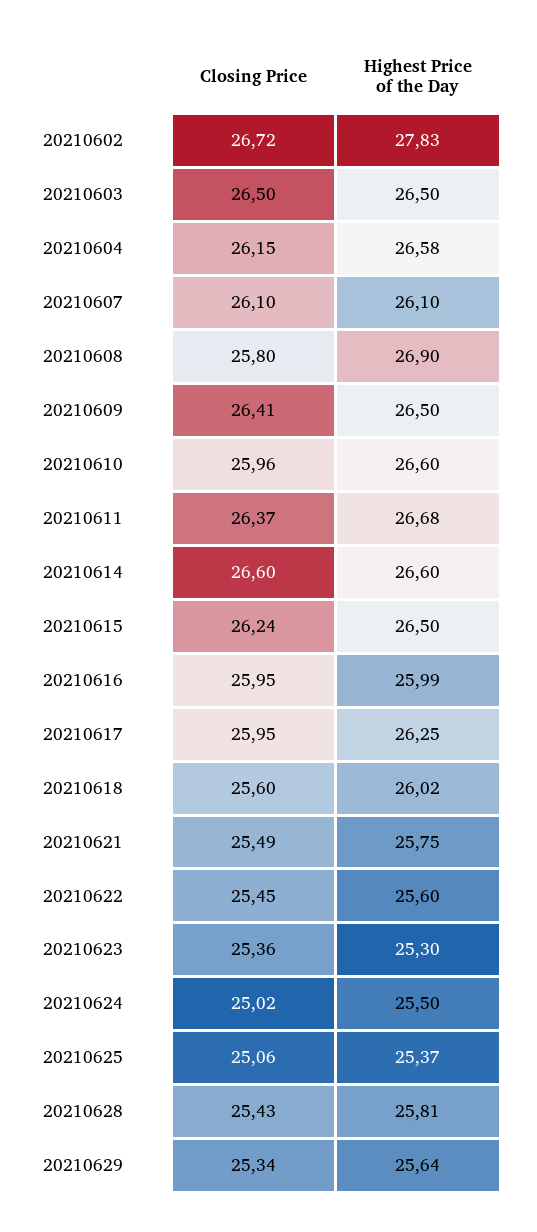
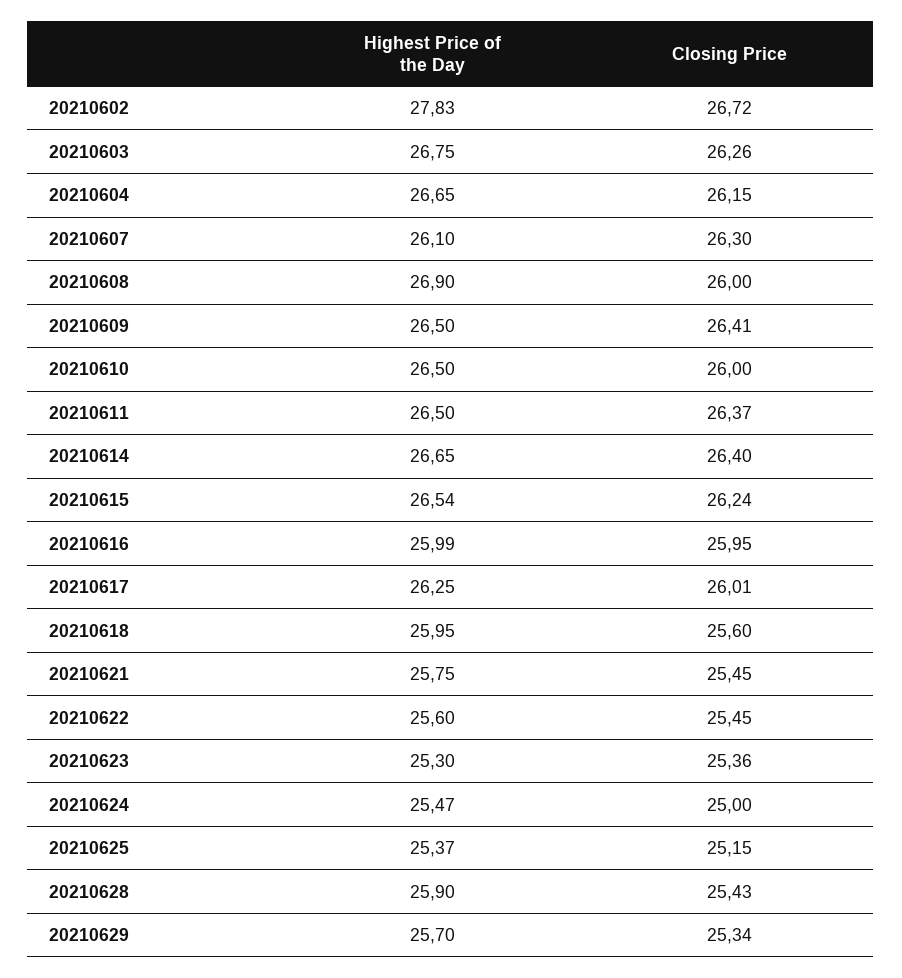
  {
    "Closing Price": {
      "20210602": 26.72,
-     "20210603": 26.5,
+     "20210603": 26.26,
      "20210604": 26.15,
-     "20210607": 26.1,
+     "20210607": 26.3,
-     "20210608": 25.8,
+     "20210608": 26,
      "20210609": 26.41,
-     "20210610": 25.96,
+     "20210610": 26,
      "20210611": 26.37,
-     "20210614": 26.6,
+     "20210614": 26.4,
      "20210615": 26.24,
      "20210616": 25.95,
-     "20210617": 25.95,
+     "20210617": 26.01,
      "20210618": 25.6,
-     "20210621": 25.49,
+     "20210621": 25.45,
      "20210622": 25.45,
      "20210623": 25.36,
-     "20210624": 25.02,
+     "20210624": 25,
-     "20210625": 25.06,
+     "20210625": 25.15,
      "20210628": 25.43,
      "20210629": 25.34
    },
    "Highest Price of the Day": {
      "20210602": 27.83,
-     "20210603": 26.5,
+     "20210603": 26.75,
-     "20210604": 26.58,
+     "20210604": 26.65,
      "20210607": 26.1,
      "20210608": 26.9,
      "20210609": 26.5,
-     "20210610": 26.6,
+     "20210610": 26.5,
-     "20210611": 26.68,
+     "20210611": 26.5,
-     "20210614": 26.6,
+     "20210614": 26.65,
-     "20210615": 26.5,
+     "20210615": 26.54,
      "20210616": 25.99,
      "20210617": 26.25,
-     "20210618": 26.02,
+     "20210618": 25.95,
      "20210621": 25.75,
      "20210622": 25.6,
      "20210623": 25.3,
-     "20210624": 25.5,
+     "20210624": 25.47,
      "20210625": 25.37,
-     "20210628": 25.81,
+     "20210628": 25.9,
-     "20210629": 25.64
+     "20210629": 25.7
    }
  }

